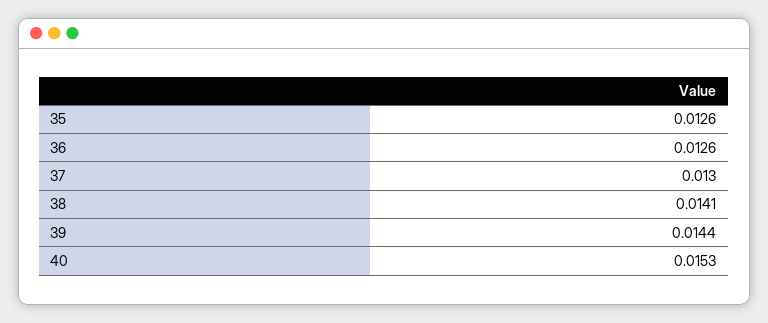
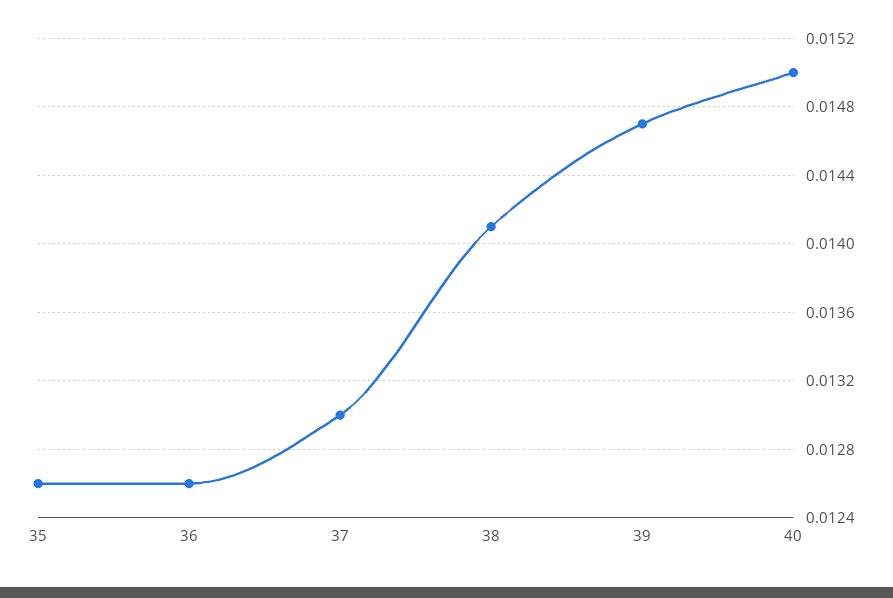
  {
    "35": 0.0126,
    "36": 0.0126,
    "37": 0.013,
    "38": 0.0141,
-   "39": 0.0144,
+   "39": 0.0147,
-   "40": 0.0153
+   "40": 0.015
  }

